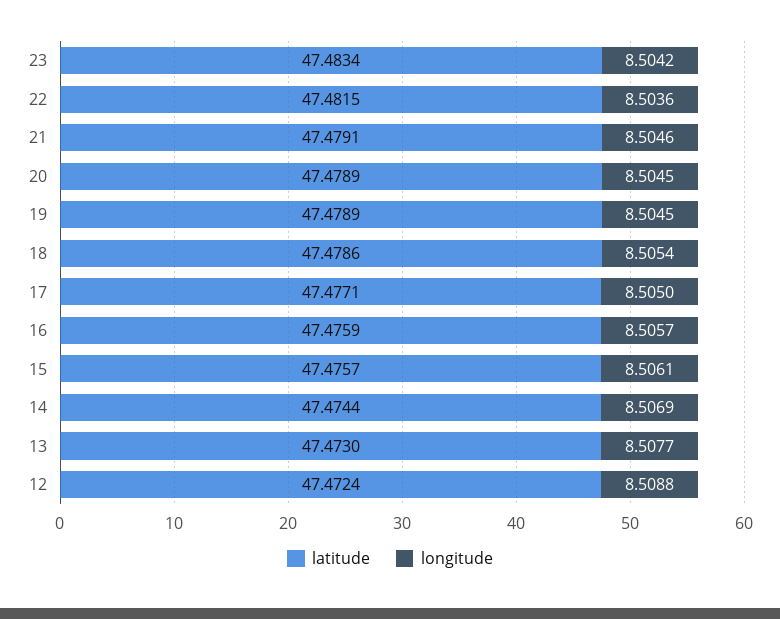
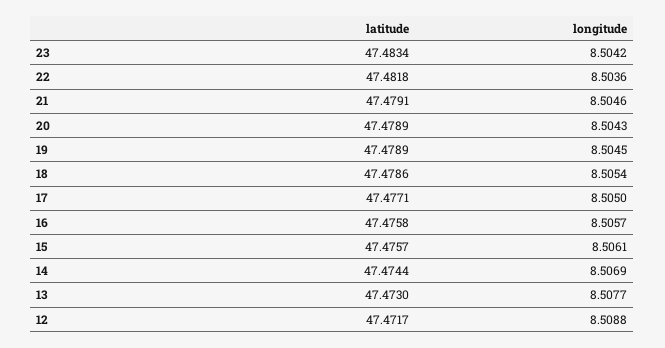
  {
    "latitude": {
      "23": 47.4834,
-     "22": 47.4815,
+     "22": 47.4818,
      "21": 47.4791,
      "20": 47.4789,
      "19": 47.4789,
      "18": 47.4786,
      "17": 47.4771,
-     "16": 47.4759,
+     "16": 47.4758,
      "15": 47.4757,
      "14": 47.4744,
      "13": 47.473,
-     "12": 47.4724
+     "12": 47.4717
    },
    "longitude": {
      "23": 8.5042,
      "22": 8.5036,
      "21": 8.5046,
-     "20": 8.5045,
+     "20": 8.5043,
      "19": 8.5045,
      "18": 8.5054,
      "17": 8.505,
      "16": 8.5057,
      "15": 8.5061,
      "14": 8.5069,
      "13": 8.5077,
      "12": 8.5088
    }
  }

